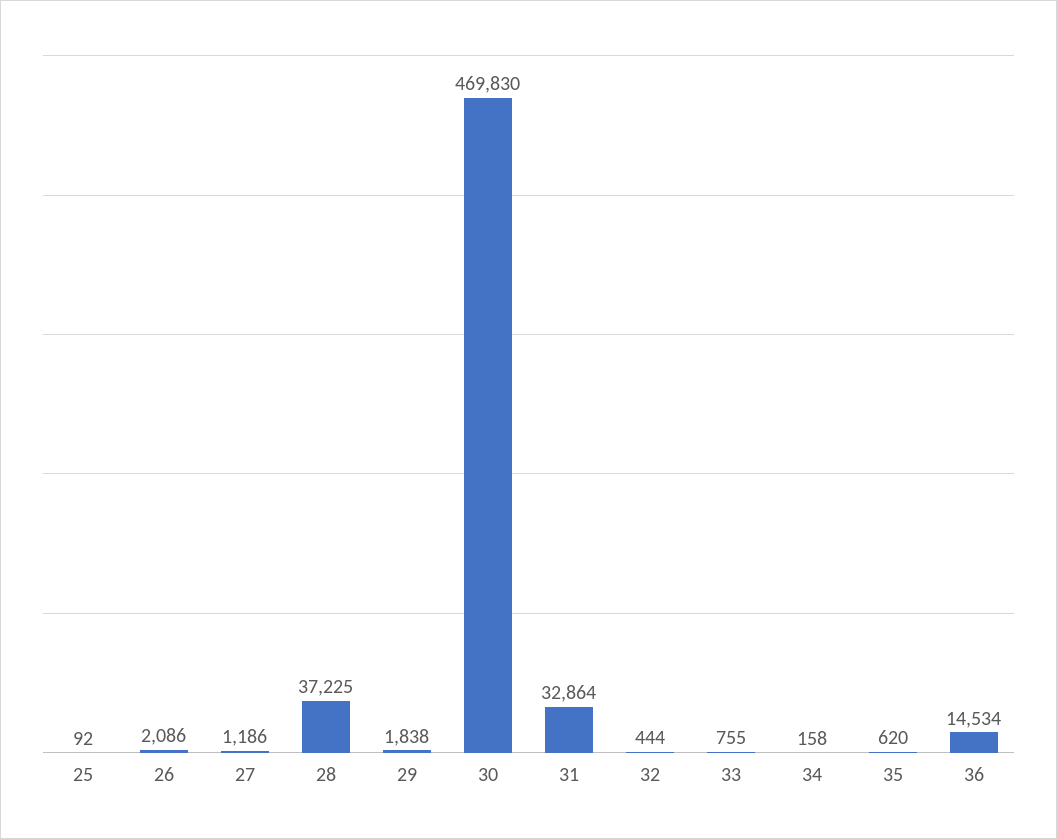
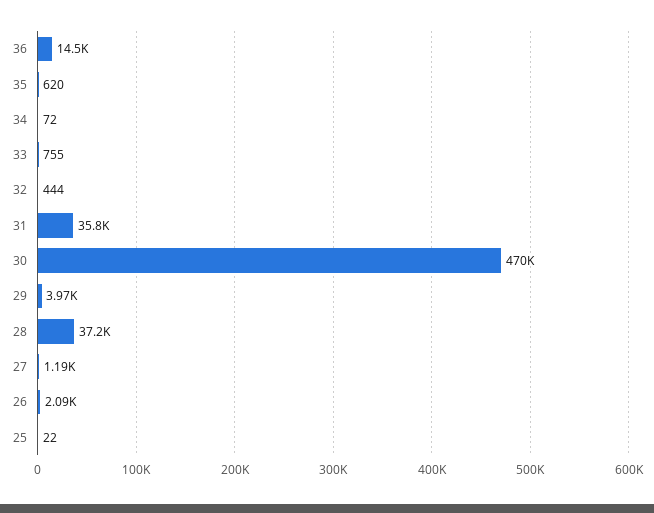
  {
-   "25": 92,
+   "25": 22,
    "26": 2086,
    "27": 1186,
    "28": 37225,
-   "29": 1838,
+   "29": 3970,
    "30": 469830,
-   "31": 32864,
+   "31": 35800,
    "32": 444,
    "33": 755,
-   "34": 158,
+   "34": 72,
    "35": 620,
    "36": 14534
  }

